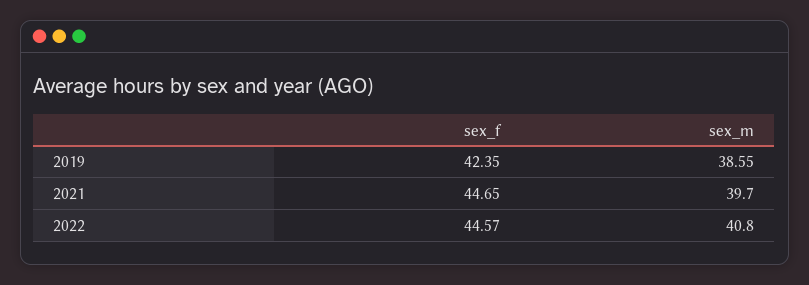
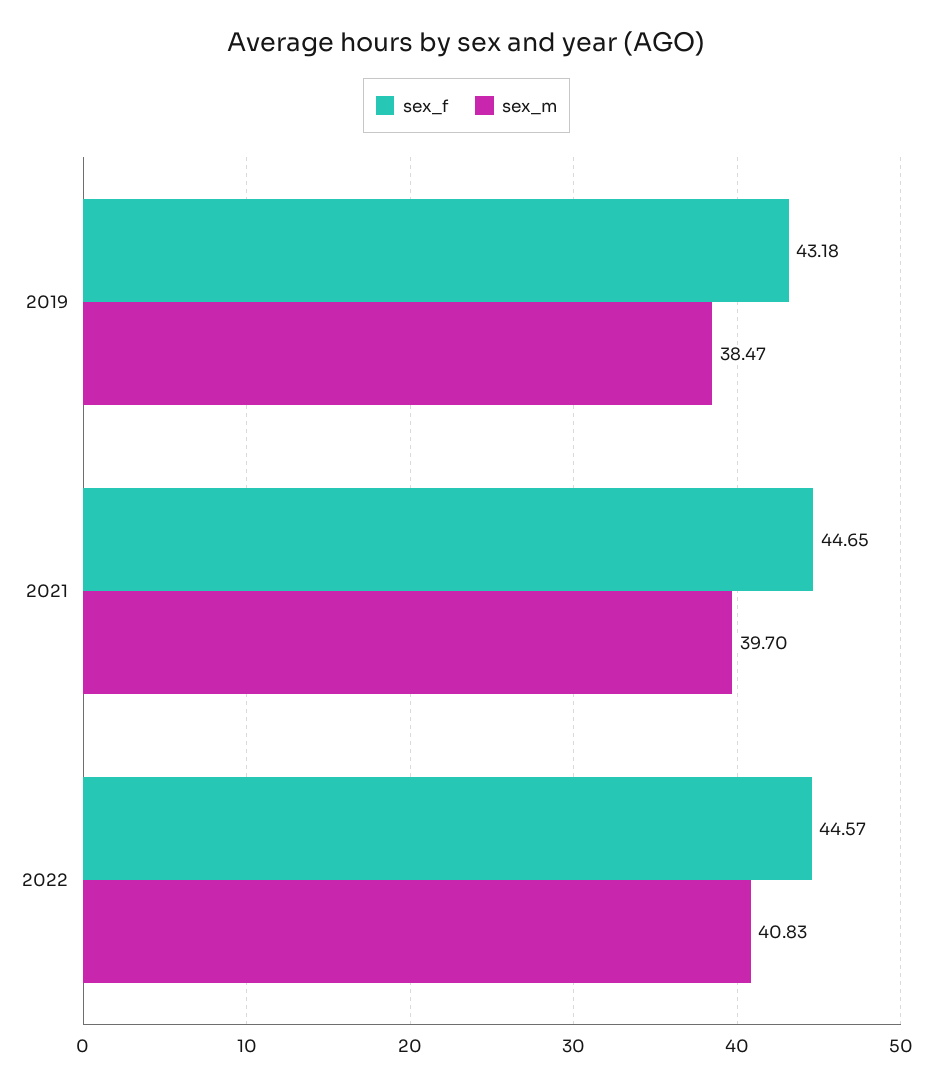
  {
    "sex_f": {
-     "2019": 42.35,
+     "2019": 43.18,
      "2021": 44.65,
      "2022": 44.57
    },
    "sex_m": {
-     "2019": 38.55,
+     "2019": 38.47,
      "2021": 39.7,
-     "2022": 40.8
+     "2022": 40.83
    }
  }

